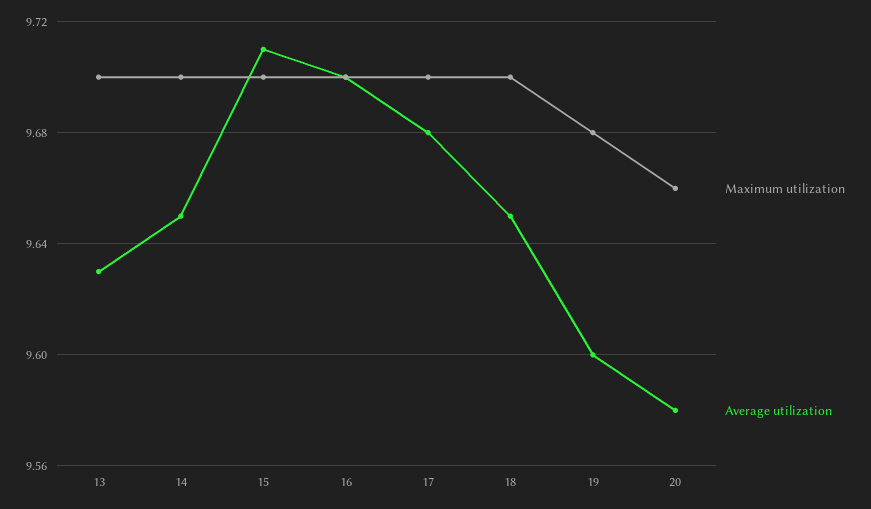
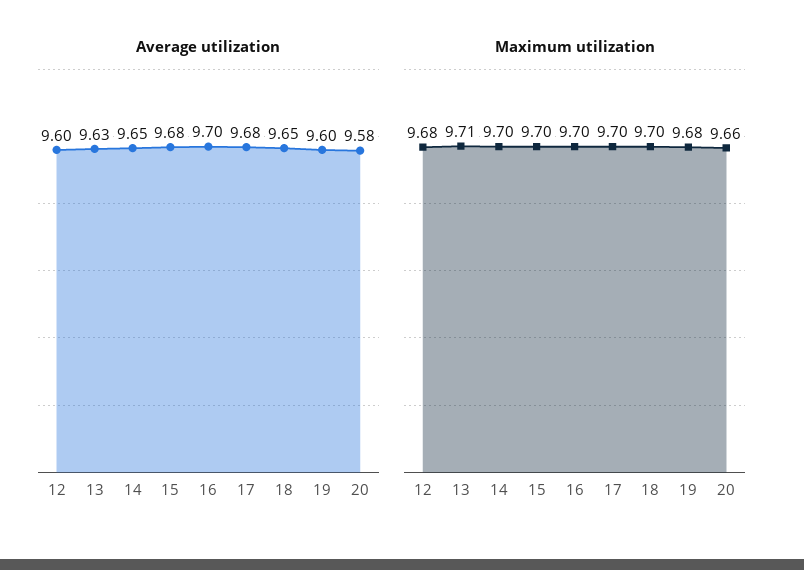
  {
    "Maximum utilization": {
-     "13": 9.7,
+     "13": 9.71,
      "14": 9.7,
      "15": 9.7,
      "16": 9.7,
      "17": 9.7,
      "18": 9.7,
      "19": 9.68,
-     "20": 9.66
+     "20": 9.66,
+     "12": 9.68
    },
    "Average utilization": {
      "13": 9.63,
      "14": 9.65,
-     "15": 9.71,
+     "15": 9.68,
      "16": 9.7,
      "17": 9.68,
      "18": 9.65,
      "19": 9.6,
-     "20": 9.58
+     "20": 9.58,
+     "12": 9.6
    }
  }

